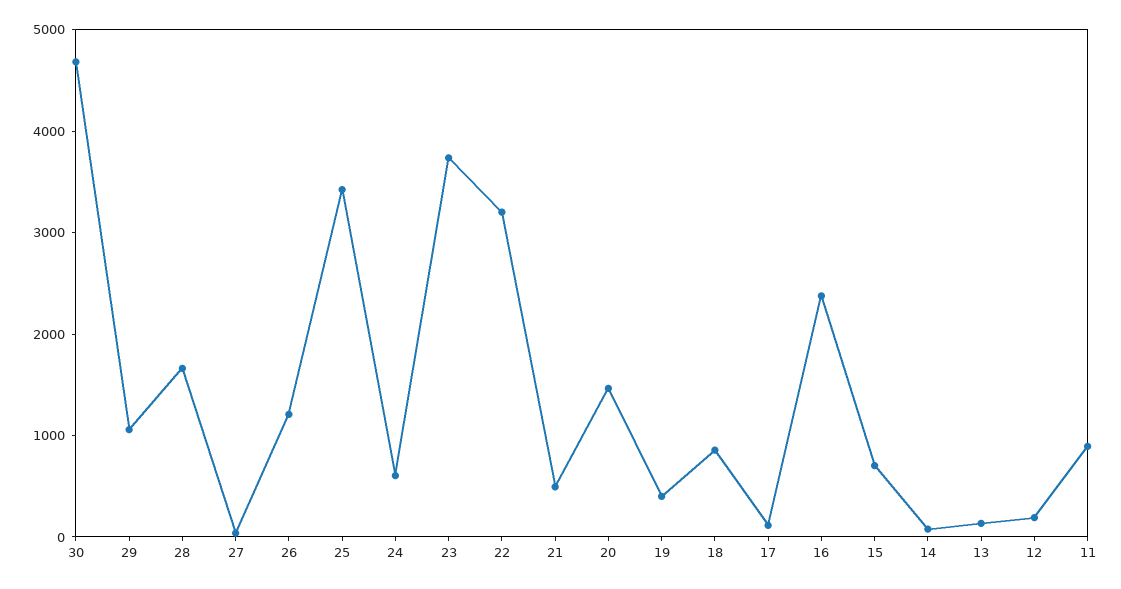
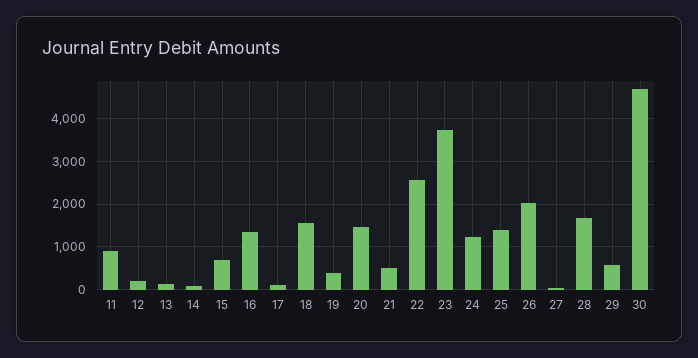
  {
    "30": 4600,
-   "29": 1000,
+   "29": 600,
    "28": 1600,
    "27": 0,
-   "26": 1200,
+   "26": 2000,
-   "25": 3400,
+   "25": 1400,
-   "24": 600,
+   "24": 1200,
    "23": 3800,
-   "22": 3200,
+   "22": 2600,
    "21": 400,
    "20": 1400,
    "19": 400,
-   "18": 800,
+   "18": 1600,
    "17": 200,
-   "16": 2400,
+   "16": 1400,
    "15": 800,
    "14": 0,
    "13": 200,
    "12": 200,
    "11": 800
  }

